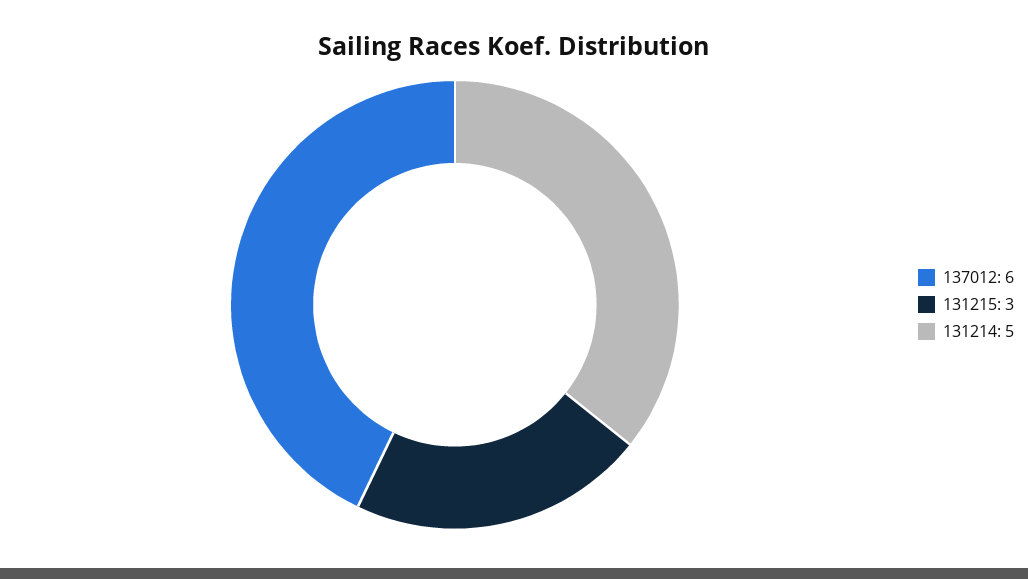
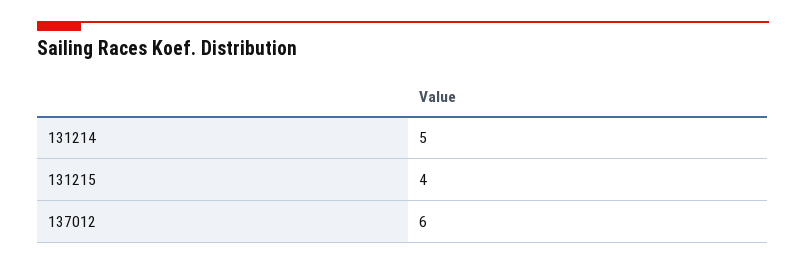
  {
    "137012": 6,
-   "131215": 3,
+   "131215": 4,
    "131214": 5
  }

